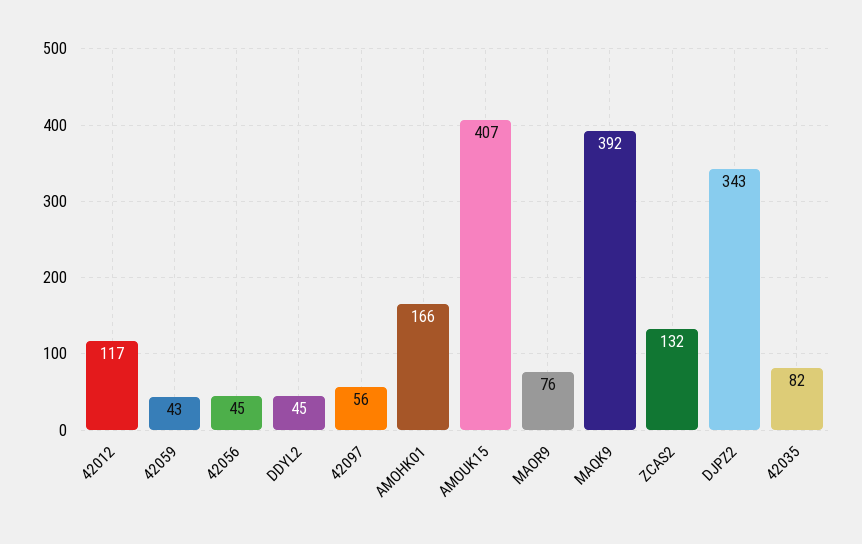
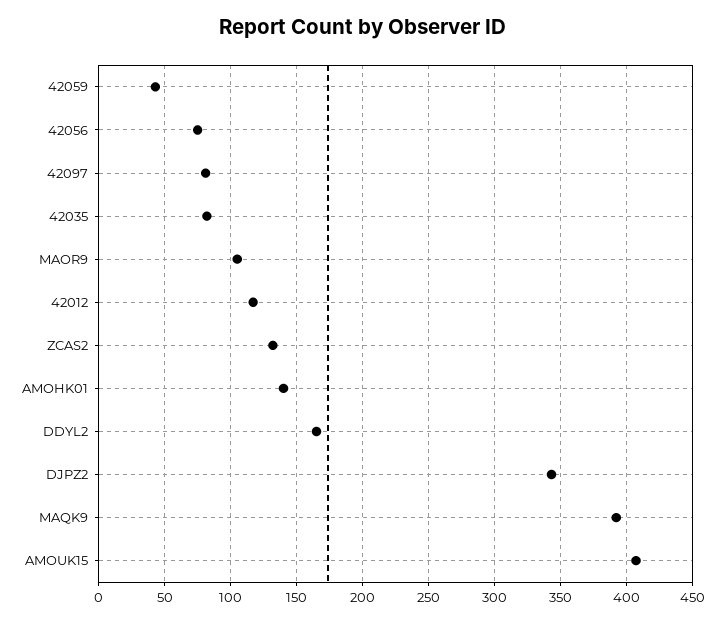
  {
    "42012": 117,
    "42059": 43,
-   "42056": 45,
+   "42056": 75,
-   "DDYL2": 45,
+   "DDYL2": 165,
-   "42097": 56,
+   "42097": 80,
-   "AMOHK01": 166,
+   "AMOHK01": 140,
    "AMOUK15": 407,
-   "MAOR9": 76,
+   "MAOR9": 105,
    "MAQK9": 392,
    "ZCAS2": 132,
    "DJPZ2": 343,
    "42035": 82
  }

